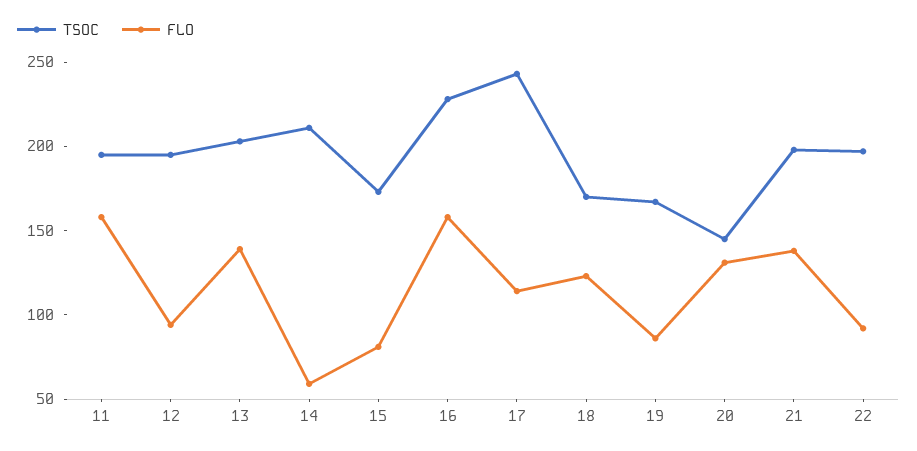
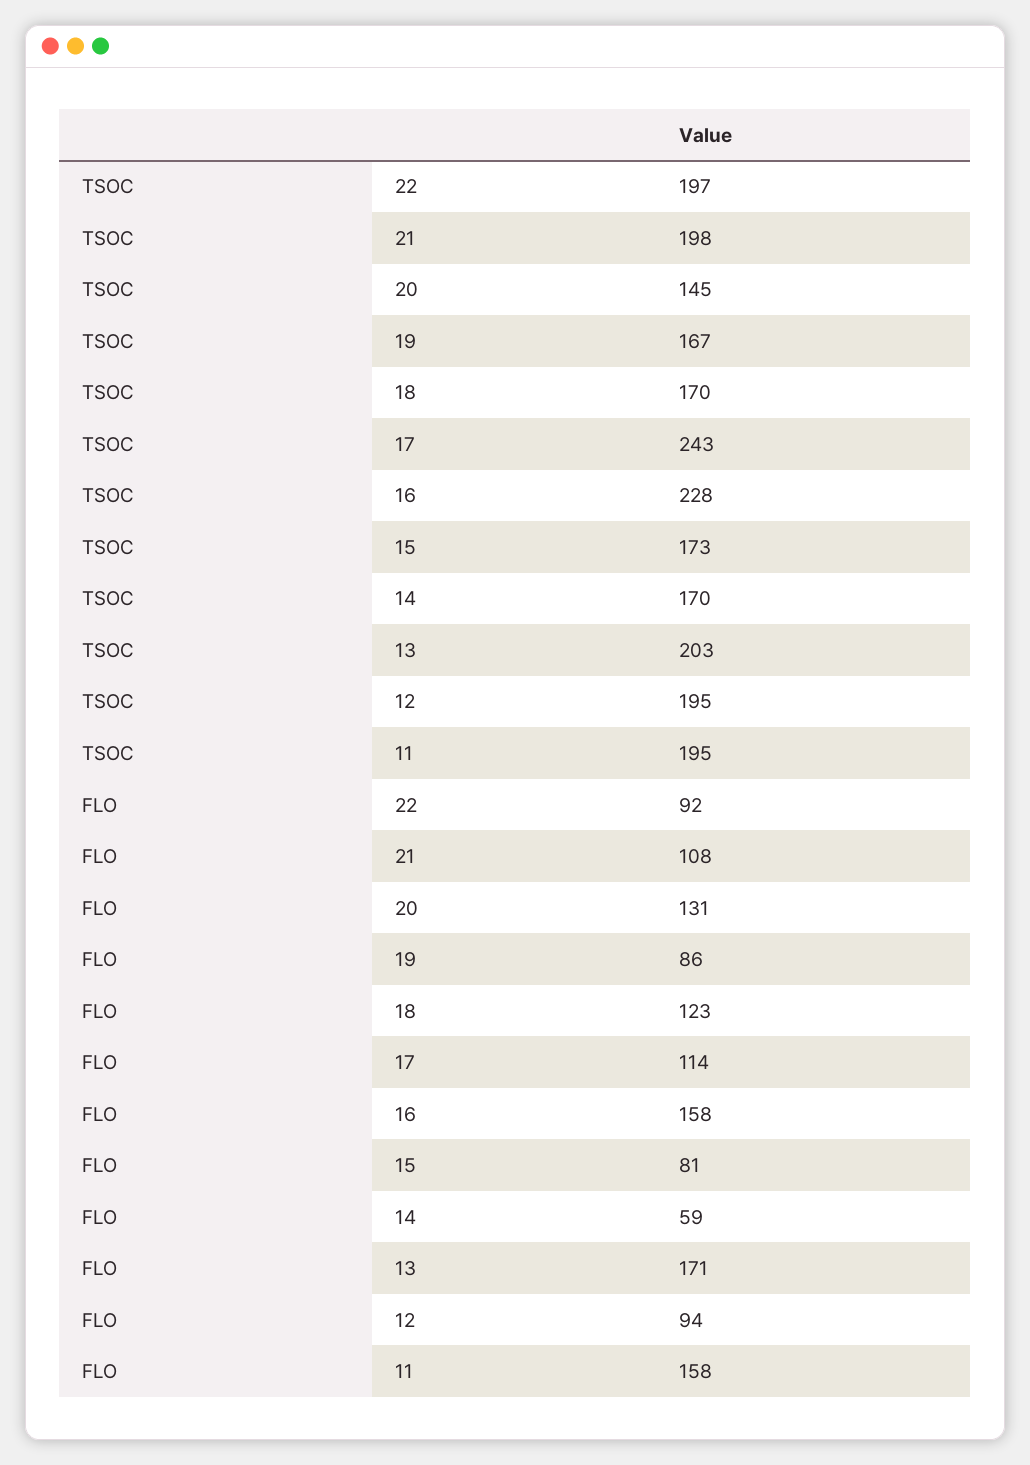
  {
    "TSOC": {
      "11": 195,
      "12": 195,
      "13": 203,
-     "14": 210,
+     "14": 170,
      "15": 173,
      "16": 228,
      "17": 243,
      "18": 170,
      "19": 167,
      "20": 145,
      "21": 198,
      "22": 197
    },
    "FLO": {
      "11": 158,
      "12": 94,
-     "13": 140,
+     "13": 171,
      "14": 59,
      "15": 81,
      "16": 158,
      "17": 114,
      "18": 123,
      "19": 86,
      "20": 131,
-     "21": 140,
+     "21": 108,
      "22": 92
    }
  }

